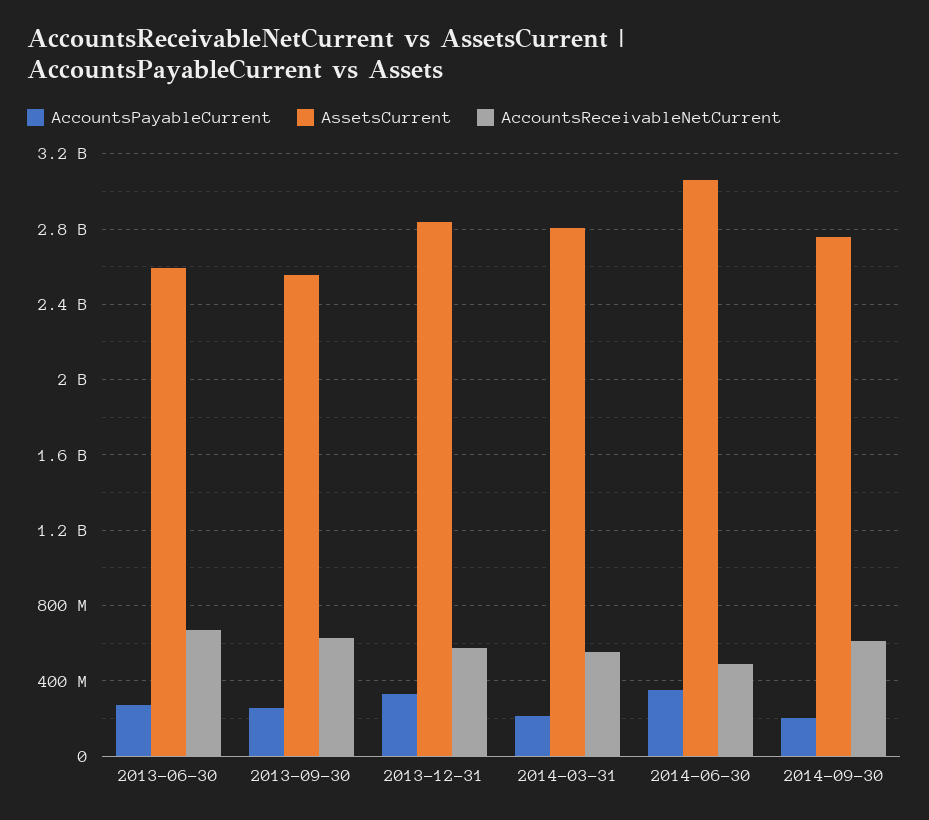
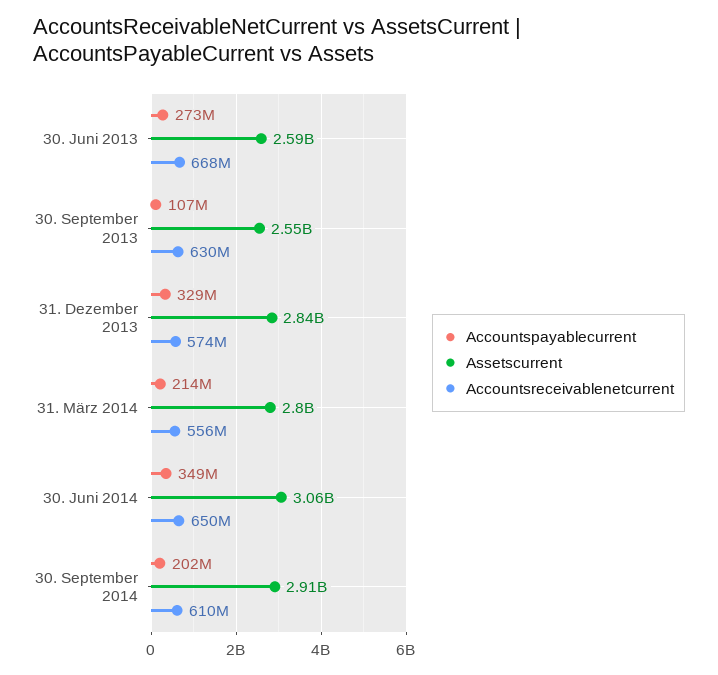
  {
    "AccountsPayableCurrent": {
      "2013-06-30": 273000000,
-     "2013-09-30": 250000000,
+     "2013-09-30": 107000000,
      "2013-12-31": 329000000,
      "2014-03-31": 214000000,
      "2014-06-30": 349000000,
      "2014-09-30": 202000000
    },
    "AssetsCurrent": {
      "2013-06-30": 2590000000,
      "2013-09-30": 2550000000,
      "2013-12-31": 2840000000,
      "2014-03-31": 2800000000,
      "2014-06-30": 3060000000,
-     "2014-09-30": 2750000000
+     "2014-09-30": 2910000000
    },
    "AccountsReceivableNetCurrent": {
      "2013-06-30": 668000000,
      "2013-09-30": 630000000,
      "2013-12-31": 574000000,
      "2014-03-31": 556000000,
-     "2014-06-30": 500000000,
+     "2014-06-30": 650000000,
      "2014-09-30": 610000000
    }
  }

